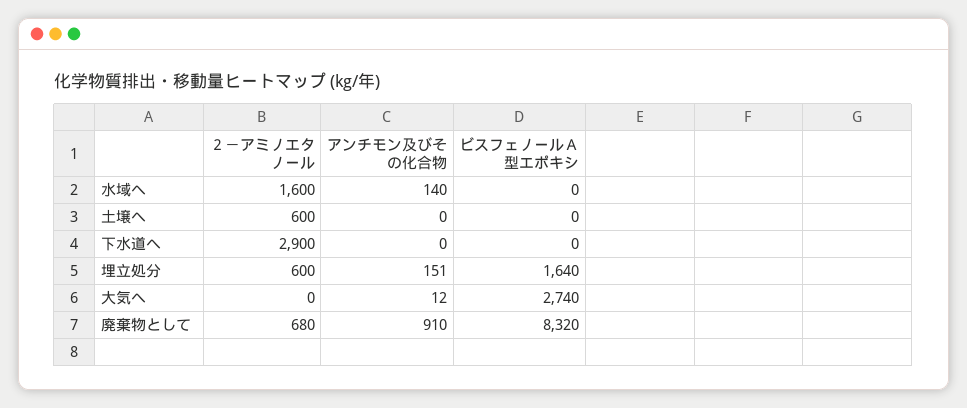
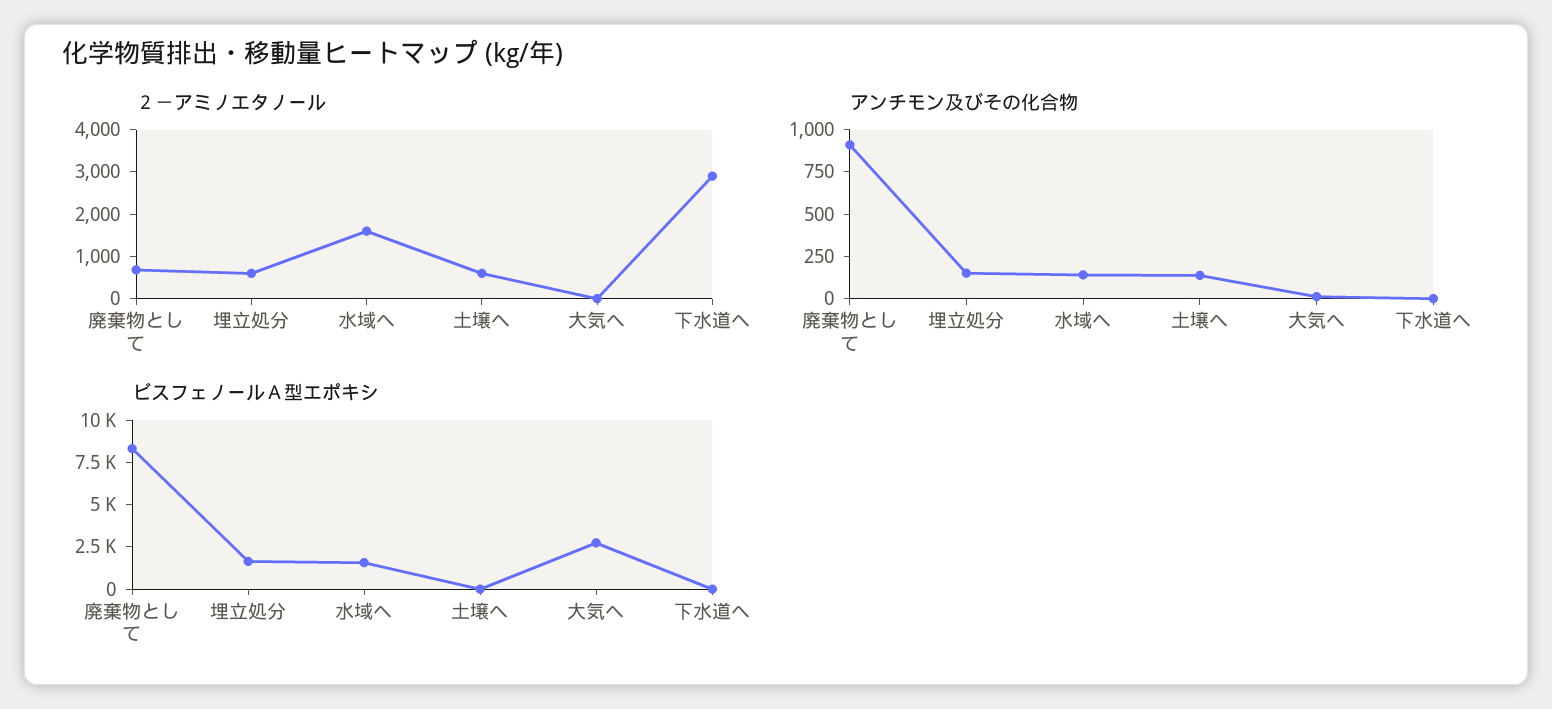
  {
    "２－アミノエタノール": {
      "水域へ": 1600,
      "土壌へ": 600,
      "下水道へ": 2900,
      "埋立処分": 600,
      "大気へ": 0,
      "廃棄物として": 680
    },
    "アンチモン及びその化合物": {
      "水域へ": 140,
-     "土壌へ": 0,
+     "土壌へ": 150,
      "下水道へ": 0,
      "埋立処分": 151,
      "大気へ": 12,
      "廃棄物として": 910
    },
    "ビスフェノールＡ型エポキシ": {
-     "水域へ": 0,
+     "水域へ": 1500,
      "土壌へ": 0,
      "下水道へ": 0,
      "埋立処分": 1640,
      "大気へ": 2740,
      "廃棄物として": 8320
    }
  }

